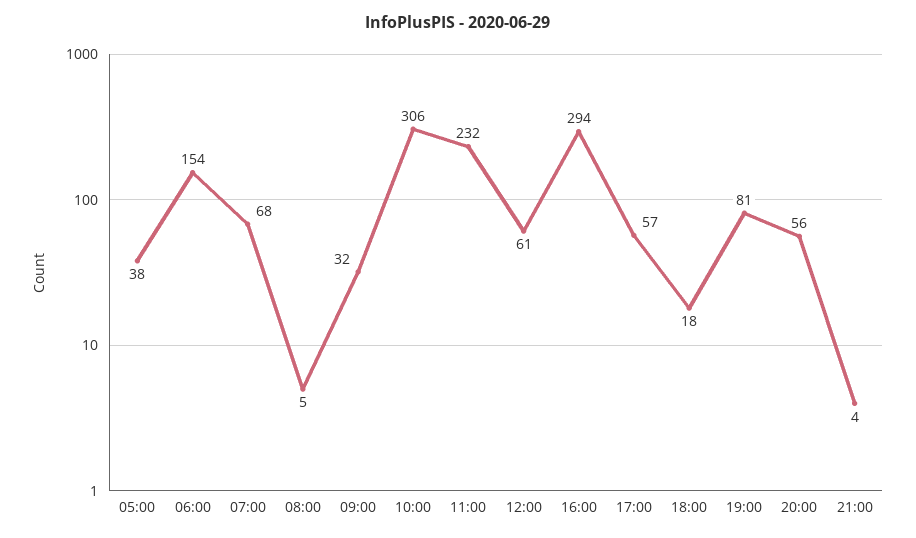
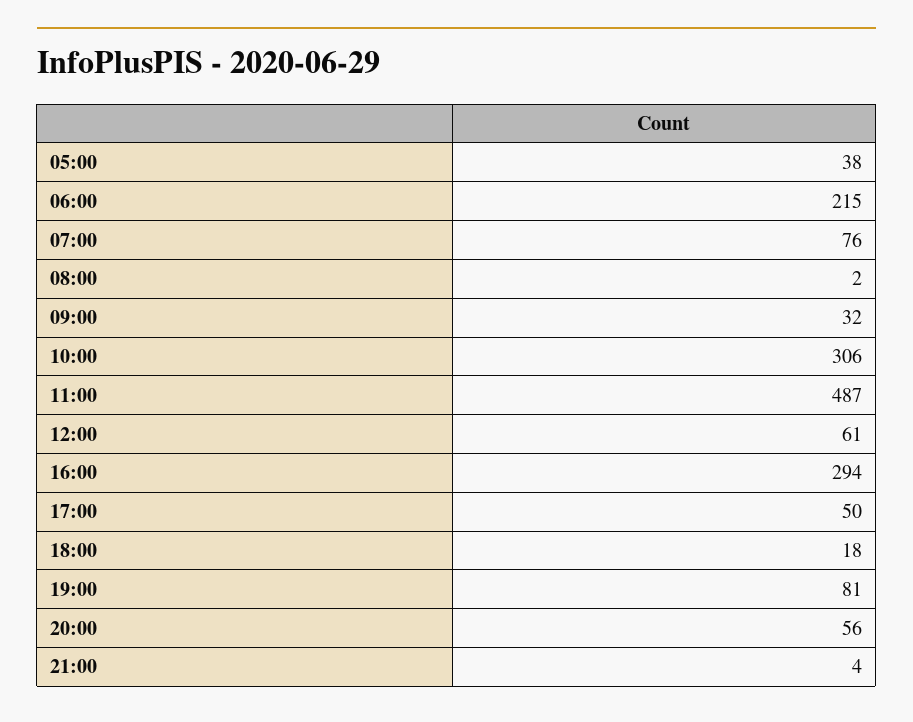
  {
    "05:00": 38,
-   "06:00": 154,
+   "06:00": 215,
-   "07:00": 68,
+   "07:00": 76,
-   "08:00": 5,
+   "08:00": 2,
    "09:00": 32,
    "10:00": 306,
-   "11:00": 232,
+   "11:00": 487,
    "12:00": 61,
    "16:00": 294,
-   "17:00": 57,
+   "17:00": 50,
    "18:00": 18,
    "19:00": 81,
    "20:00": 56,
    "21:00": 4
  }

